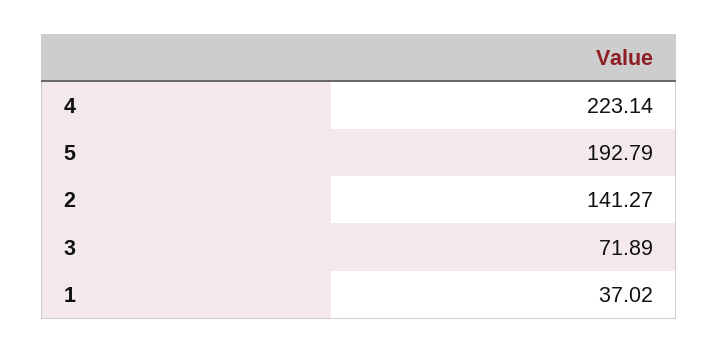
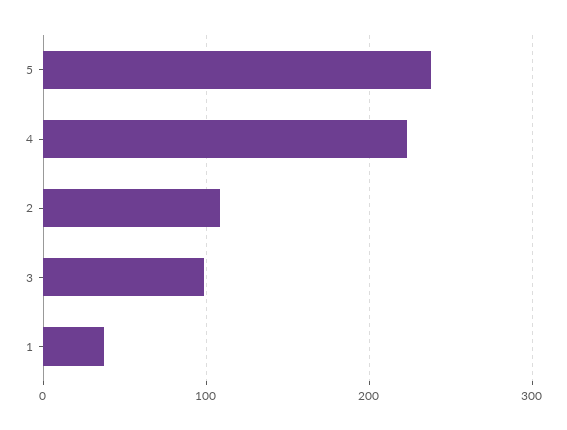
  {
    "4": 223.14,
-   "5": 192.79,
+   "5": 240,
-   "2": 141.27,
+   "2": 110,
-   "3": 71.89,
+   "3": 100,
    "1": 37.02
  }

